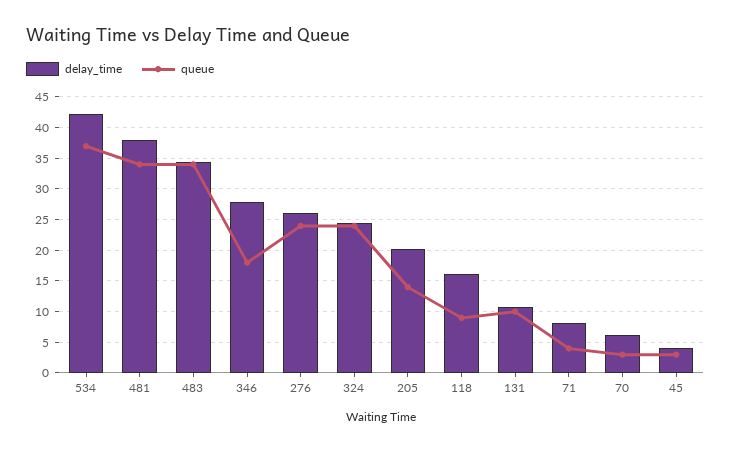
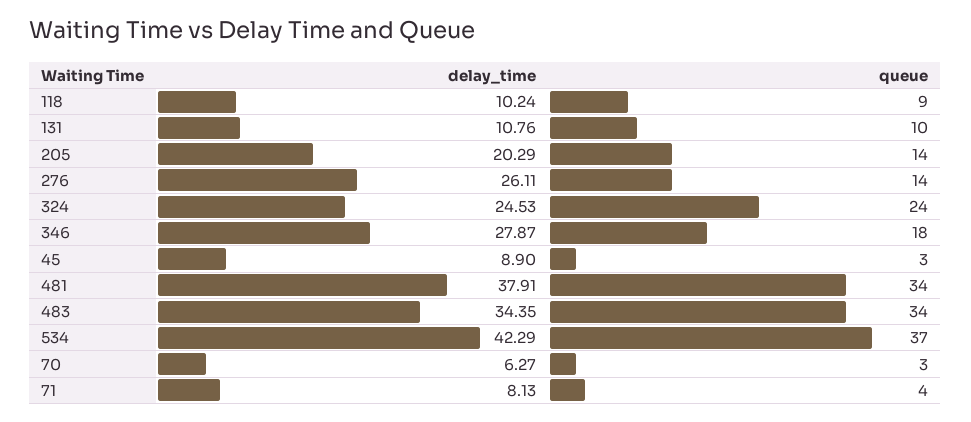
  {
    "delay_time": {
      "534": 42.29,
      "481": 37.91,
      "483": 34.35,
      "346": 27.87,
      "276": 26.11,
      "324": 24.53,
      "205": 20.29,
-     "118": 16,
+     "118": 10.24,
      "131": 10.76,
      "71": 8.13,
      "70": 6.27,
-     "45": 4
+     "45": 8.9
    },
    "queue": {
      "534": 37,
      "481": 34,
      "483": 34,
      "346": 18,
-     "276": 24,
+     "276": 14,
      "324": 24,
      "205": 14,
      "118": 9,
      "131": 10,
      "71": 4,
      "70": 3,
      "45": 3
    }
  }

